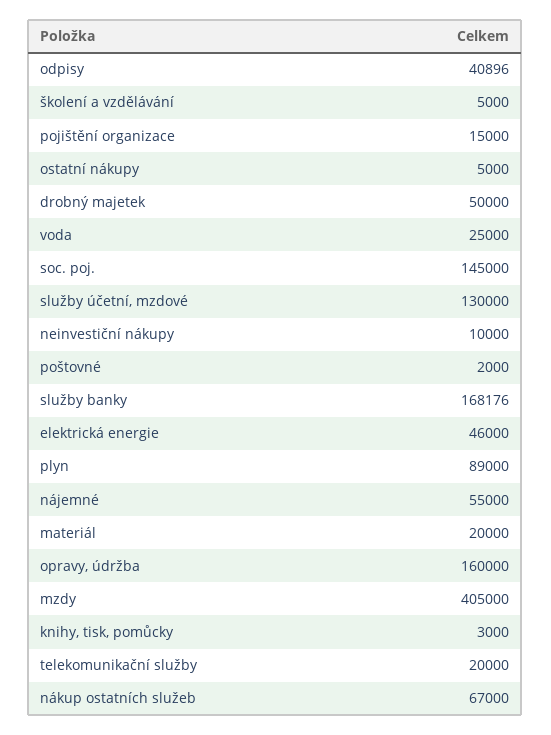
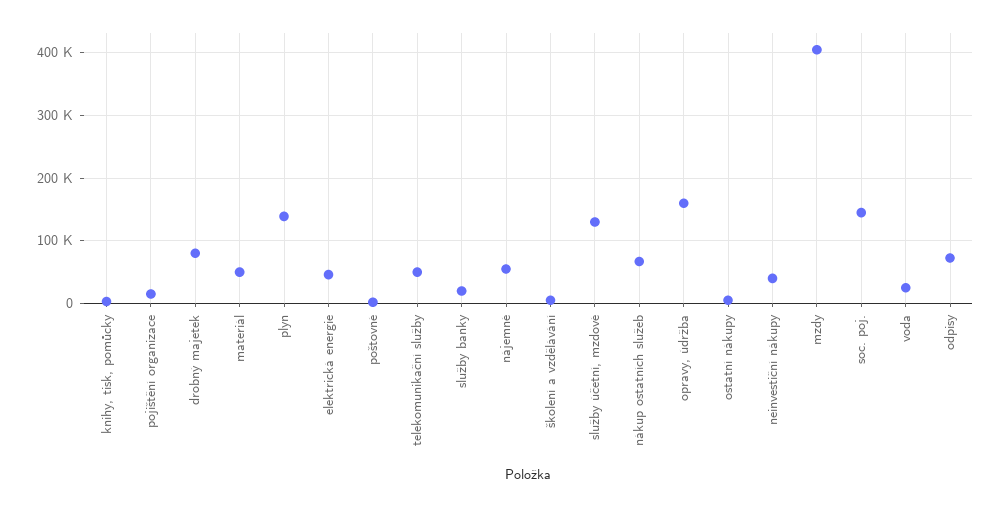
  {
-   "odpisy": 40896,
+   "odpisy": 70000,
    "školení a vzdělávání": 5000,
    "pojištění organizace": 15000,
    "ostatní nákupy": 5000,
-   "drobný majetek": 50000,
+   "drobný majetek": 80000,
    "voda": 25000,
    "soc. poj.": 145000,
    "služby účetní, mzdové": 130000,
-   "neinvestiční nákupy": 10000,
+   "neinvestiční nákupy": 40000,
    "poštovné": 2000,
-   "služby banky": 168176,
+   "služby banky": 20000,
    "elektrická energie": 46000,
-   "plyn": 89000,
+   "plyn": 140000,
    "nájemné": 55000,
-   "materiál": 20000,
+   "materiál": 50000,
    "opravy, údržba": 160000,
    "mzdy": 405000,
    "knihy, tisk, pomůcky": 3000,
-   "telekomunikační služby": 20000,
+   "telekomunikační služby": 50000,
    "nákup ostatních služeb": 67000
  }

